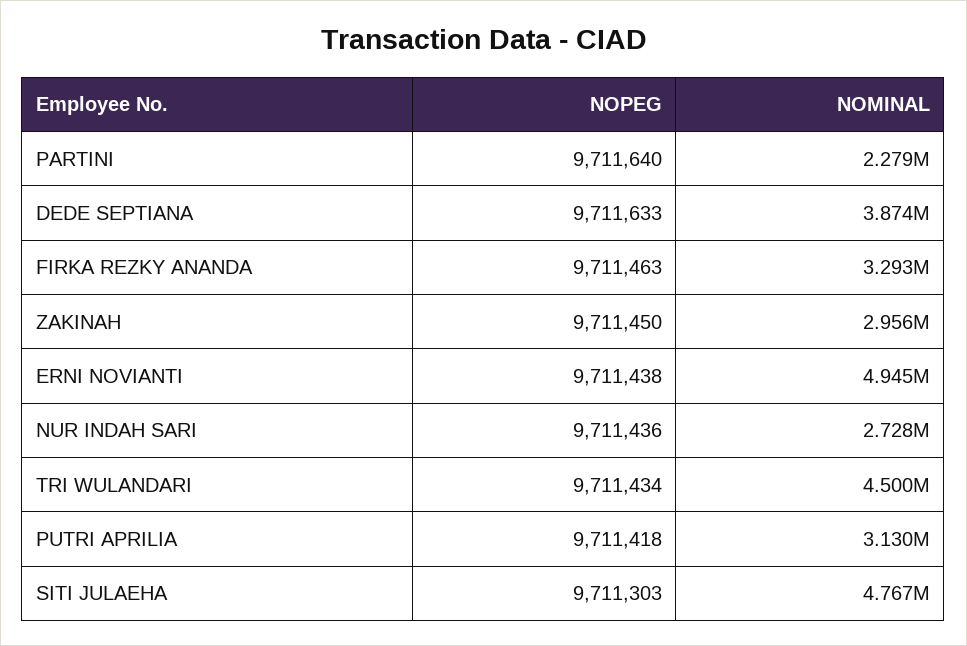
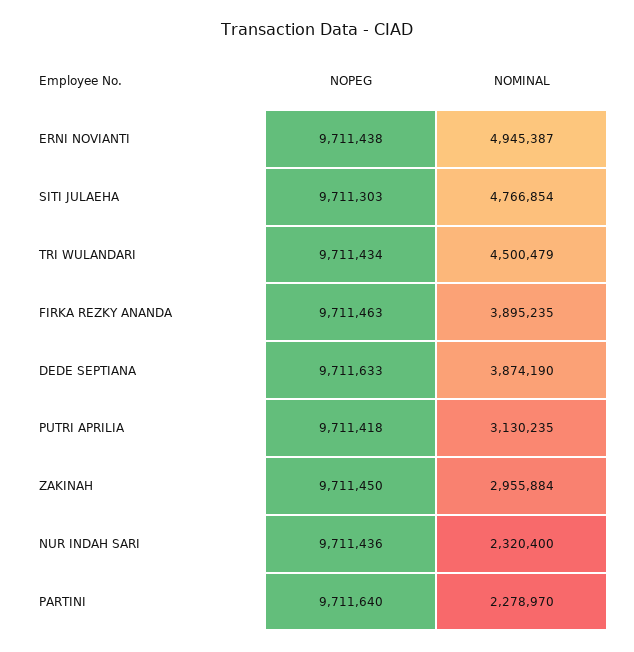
  {
    "NOPEG": {
      "PARTINI": 9711640,
      "DEDE SEPTIANA": 9711633,
      "FIRKA REZKY ANANDA": 9711463,
      "ZAKINAH": 9711450,
      "ERNI NOVIANTI": 9711438,
      "NUR INDAH SARI": 9711436,
      "TRI WULANDARI": 9711434,
      "PUTRI APRILIA": 9711418,
      "SITI JULAEHA": 9711303
    },
    "NOMINAL": {
      "PARTINI": 2278970,
      "DEDE SEPTIANA": 3874190,
-     "FIRKA REZKY ANANDA": 3293000,
+     "FIRKA REZKY ANANDA": 3895235,
      "ZAKINAH": 2955884,
      "ERNI NOVIANTI": 4945387,
-     "NUR INDAH SARI": 2728000,
+     "NUR INDAH SARI": 2320400,
      "TRI WULANDARI": 4500479,
      "PUTRI APRILIA": 3130235,
      "SITI JULAEHA": 4766854
    }
  }

